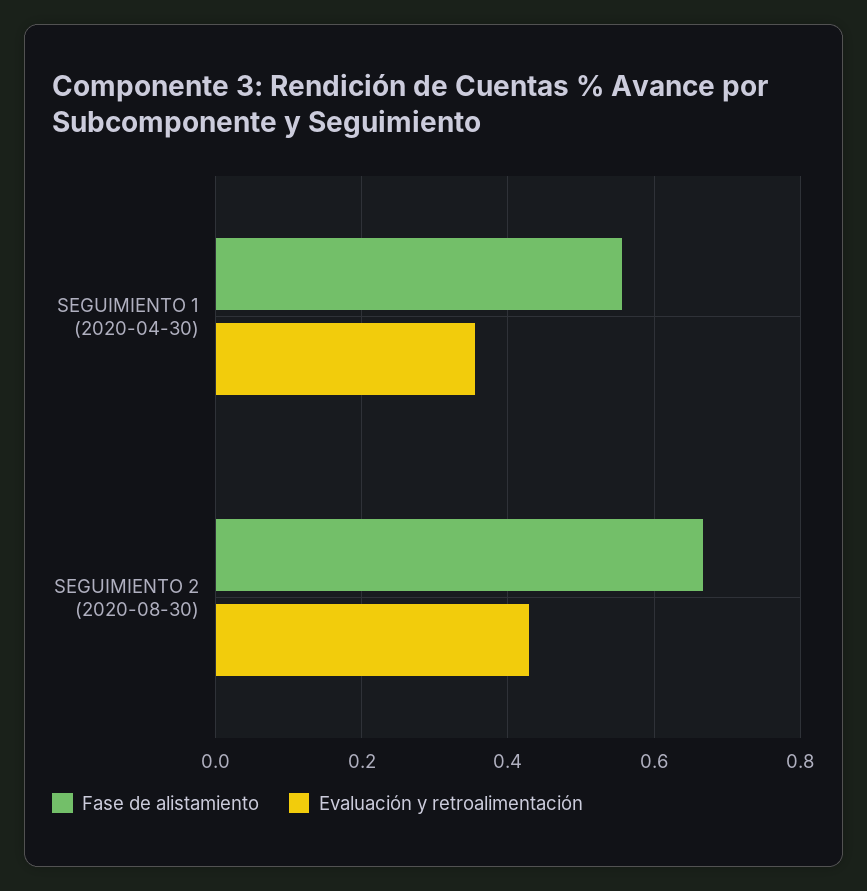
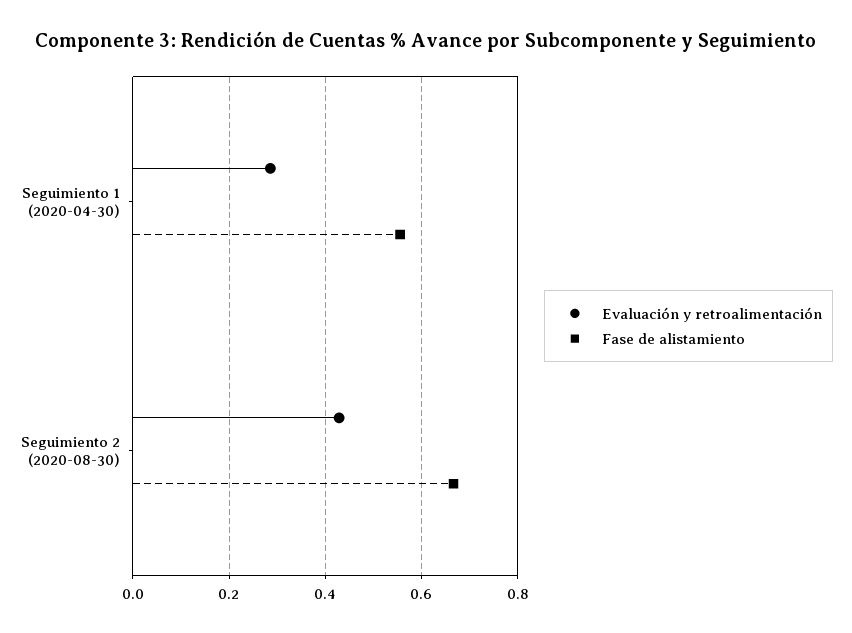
  {
    "Fase de alistamiento": {
      "SEGUIMIENTO 1 (2020-04-30)": 0.56,
      "SEGUIMIENTO 2 (2020-08-30)": 0.66
    },
    "Evaluación y retroalimentación": {
-     "SEGUIMIENTO 1 (2020-04-30)": 0.36,
+     "SEGUIMIENTO 1 (2020-04-30)": 0.28,
      "SEGUIMIENTO 2 (2020-08-30)": 0.42
    }
  }

